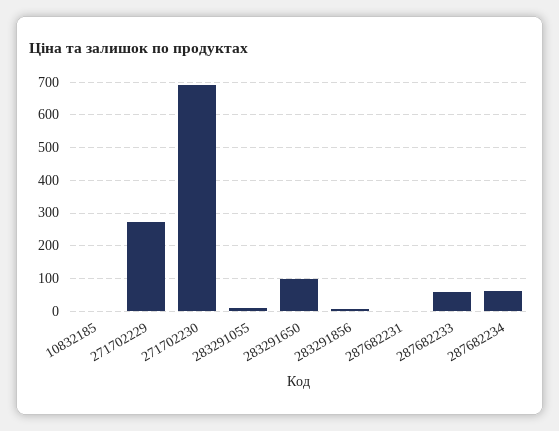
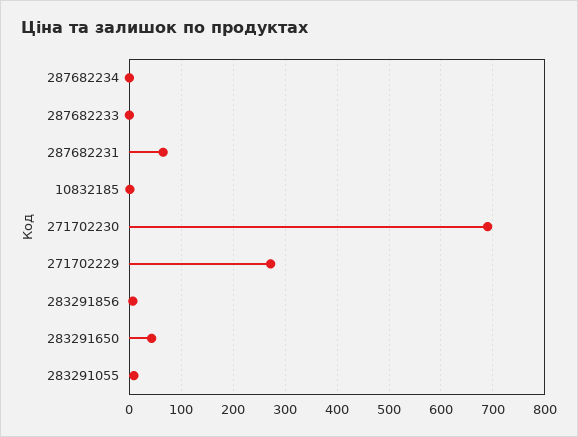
  {
    "10832185": 0,
    "271702229": 280,
    "271702230": 700,
    "283291055": 0,
-   "283291650": 100,
+   "283291650": 40,
    "283291856": 0,
-   "287682231": 0,
+   "287682231": 60,
-   "287682233": 60,
+   "287682233": 0,
-   "287682234": 60
+   "287682234": 0
  }

